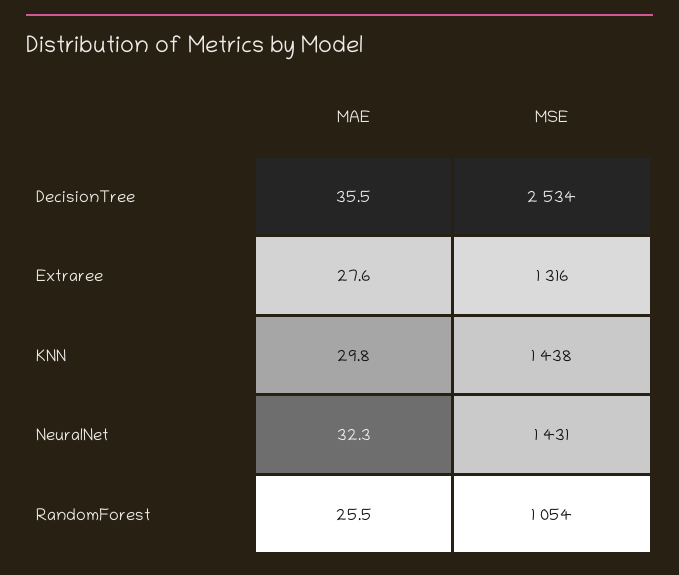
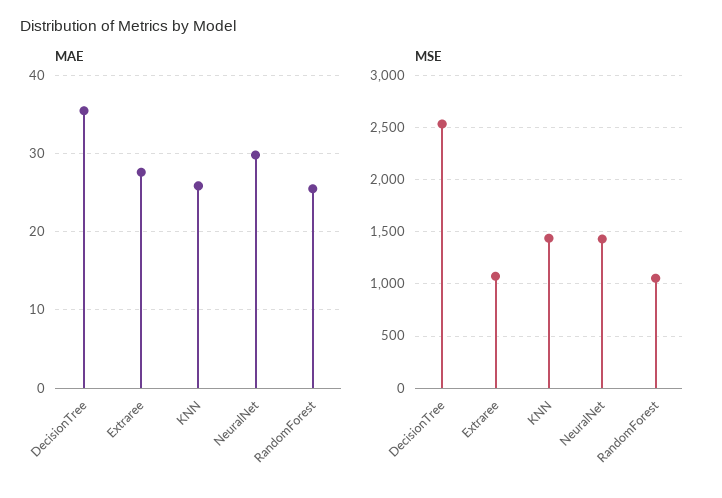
  {
    "MAE": {
      "DecisionTree": 35.5,
      "Extraree": 27.6,
-     "KNN": 29.8,
+     "KNN": 26,
-     "NeuralNet": 32.3,
+     "NeuralNet": 30,
      "RandomForest": 25.5
    },
    "MSE": {
      "DecisionTree": 2534,
-     "Extraree": 1316,
+     "Extraree": 1100,
      "KNN": 1438,
      "NeuralNet": 1431,
      "RandomForest": 1054
    }
  }

